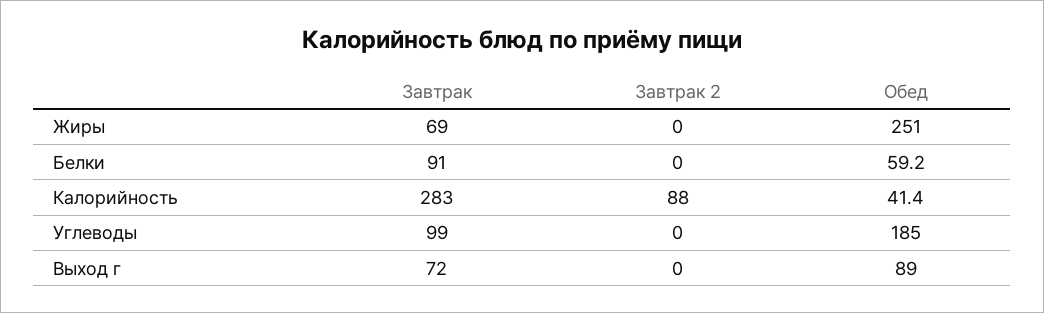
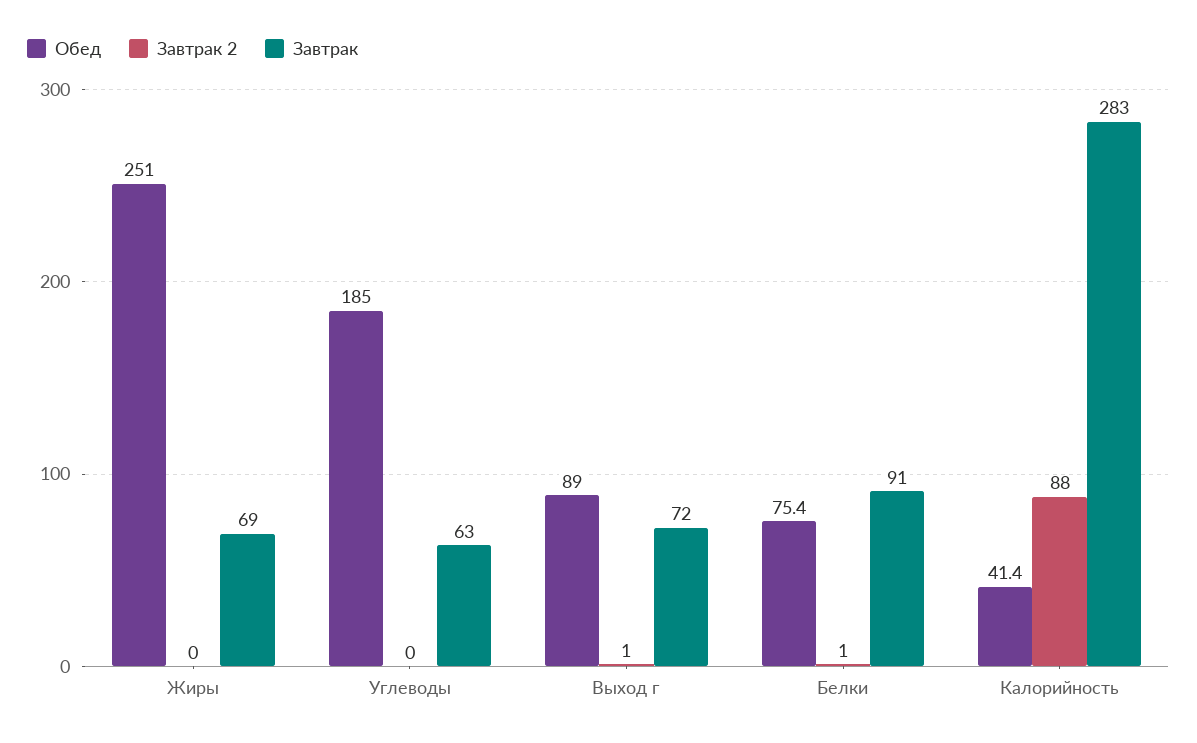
  {
    "Завтрак": {
      "Жиры": 69,
      "Белки": 91,
      "Калорийность": 283,
-     "Углеводы": 99,
+     "Углеводы": 63,
      "Выход г": 72
    },
    "Завтрак 2": {
      "Жиры": 0,
-     "Белки": 0,
+     "Белки": 1,
      "Калорийность": 88,
      "Углеводы": 0,
-     "Выход г": 0
+     "Выход г": 1
    },
    "Обед": {
      "Жиры": 251,
-     "Белки": 59.2,
+     "Белки": 75.4,
      "Калорийность": 41.4,
      "Углеводы": 185,
      "Выход г": 89
    }
  }

